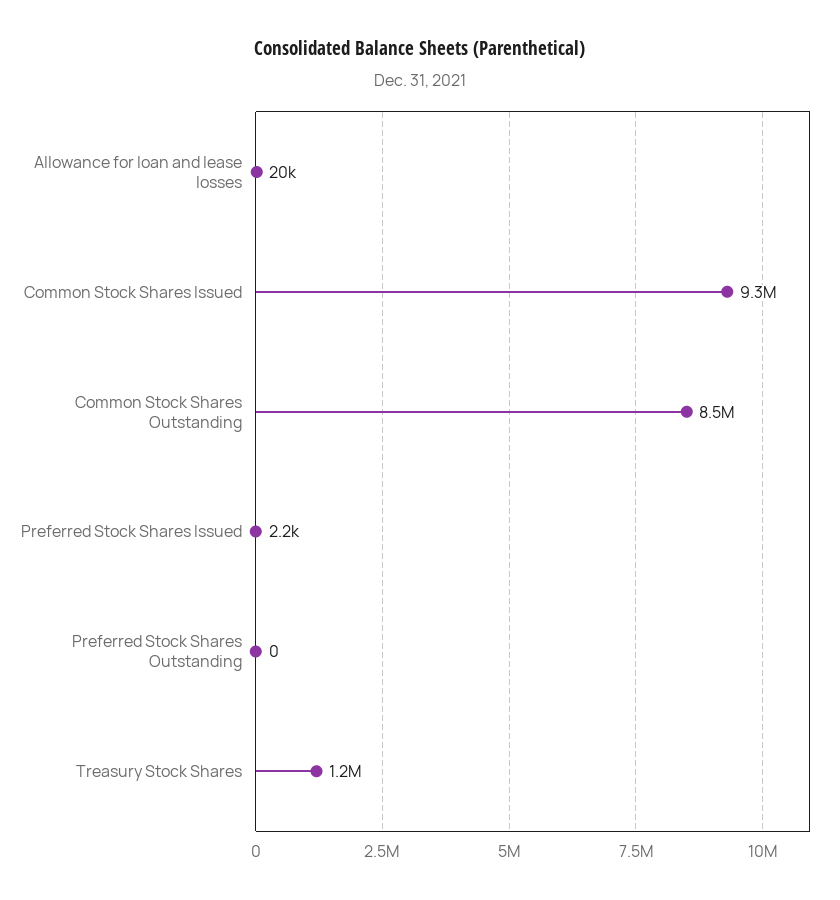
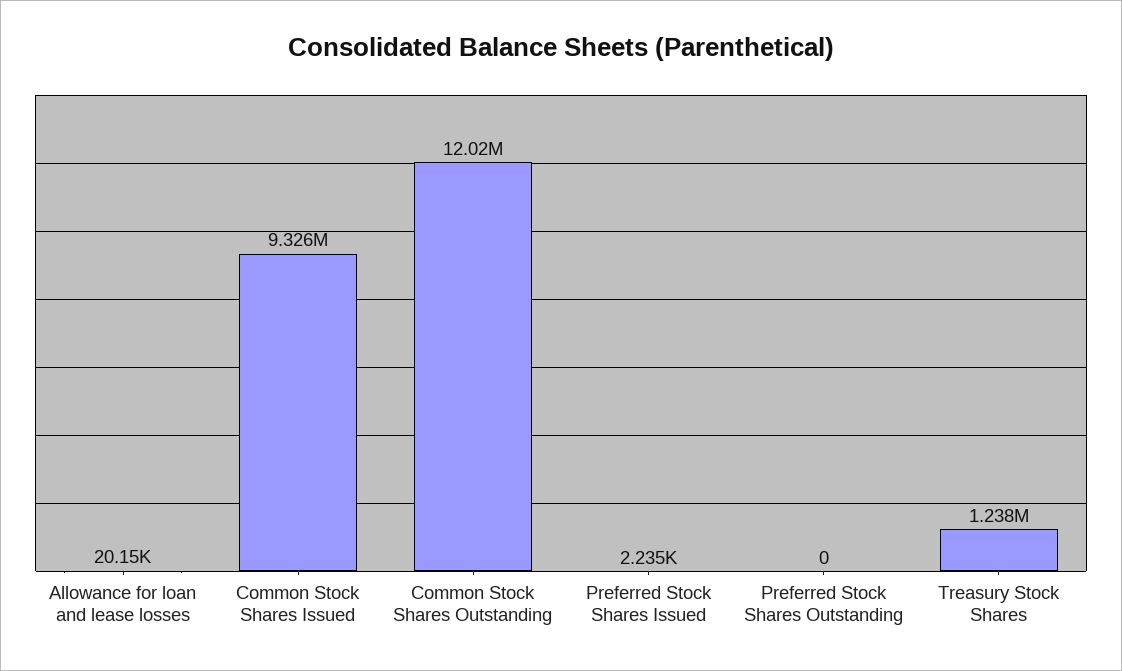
  {
    "Allowance for loan and lease losses": 20150,
    "Common Stock Shares Issued": 9326000,
-   "Common Stock Shares Outstanding": 8500000,
+   "Common Stock Shares Outstanding": 12020000,
    "Preferred Stock Shares Issued": 2235,
    "Preferred Stock Shares Outstanding": 0,
    "Treasury Stock Shares": 1238000
  }

